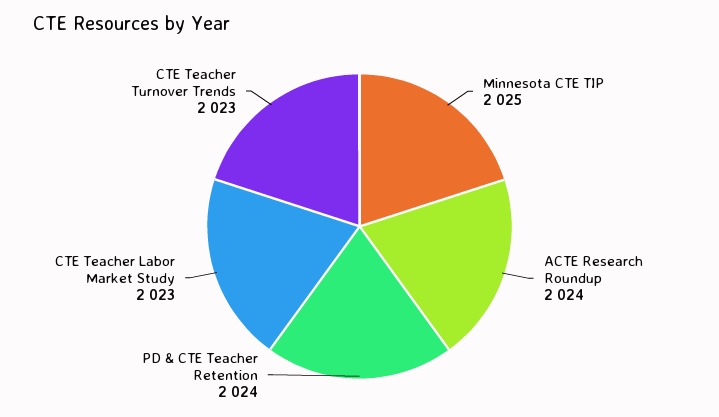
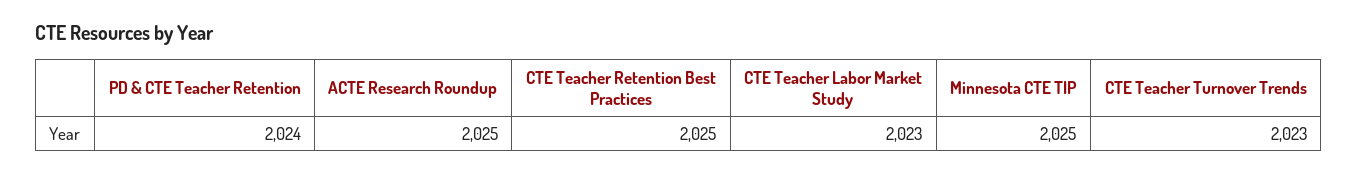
  {
    "Minnesota CTE TIP": 2025,
-   "ACTE Research Roundup": 2024,
+   "ACTE Research Roundup": 2025,
    "PD & CTE Teacher Retention": 2024,
    "CTE Teacher Labor Market Study": 2023,
-   "CTE Teacher Turnover Trends": 2023
+   "CTE Teacher Turnover Trends": 2023,
+   "CTE Teacher Retention Best Practices": 2025
  }

